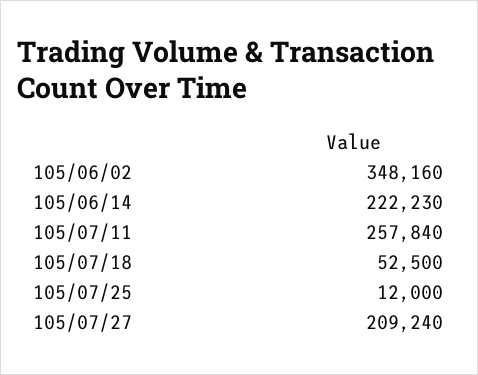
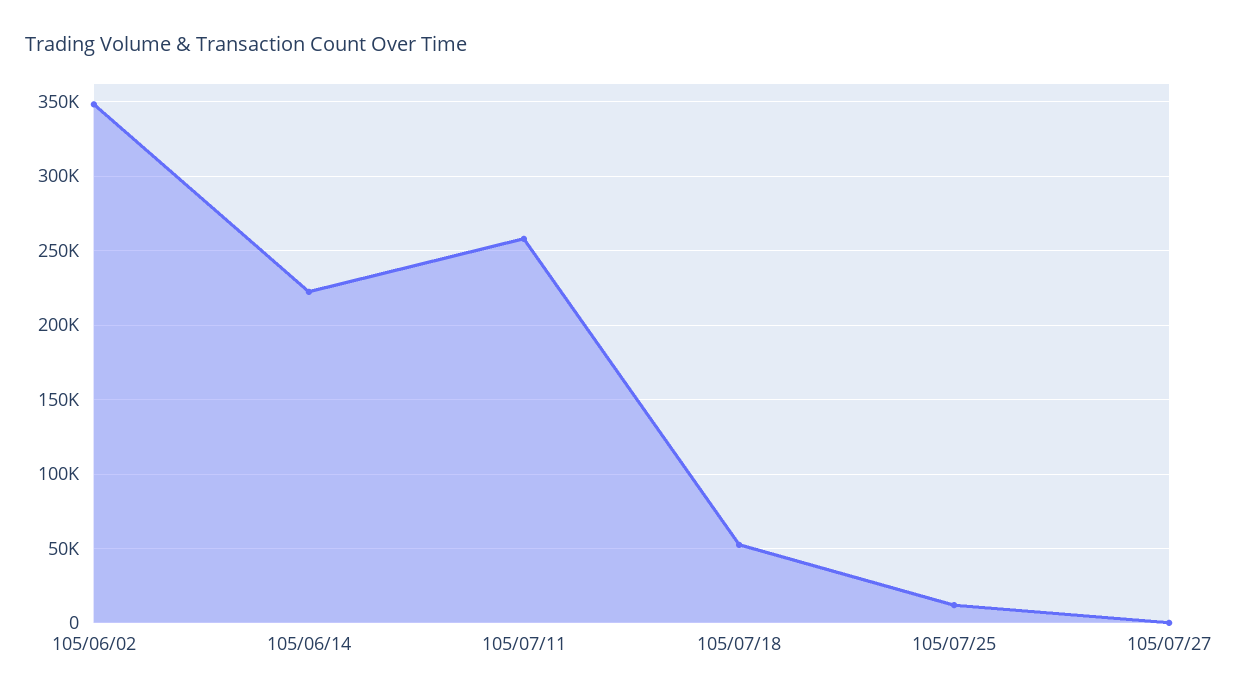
  {
    "105/06/02": 348160,
    "105/06/14": 222230,
    "105/07/11": 257840,
    "105/07/18": 52500,
    "105/07/25": 12000,
-   "105/07/27": 209240
+   "105/07/27": 0
  }

